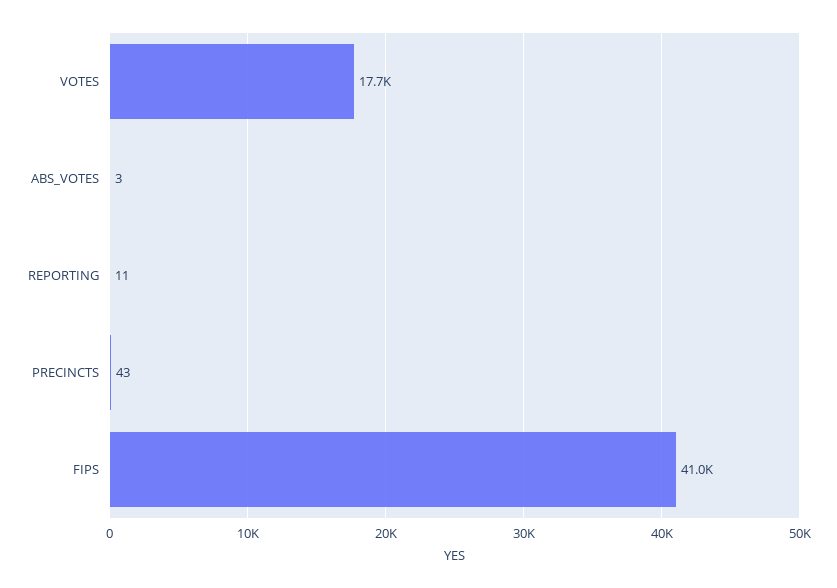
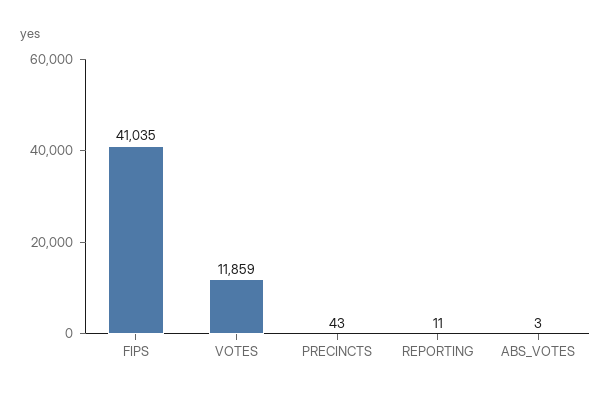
  {
-   "VOTES": 17700,
+   "VOTES": 11859,
    "ABS_VOTES": 3,
    "REPORTING": 11,
    "PRECINCTS": 43,
    "FIPS": 41035
  }

